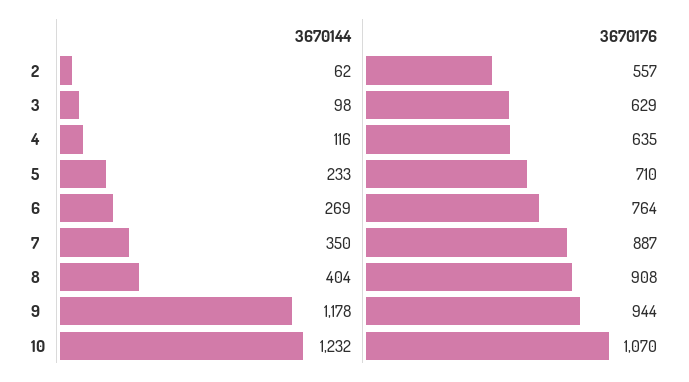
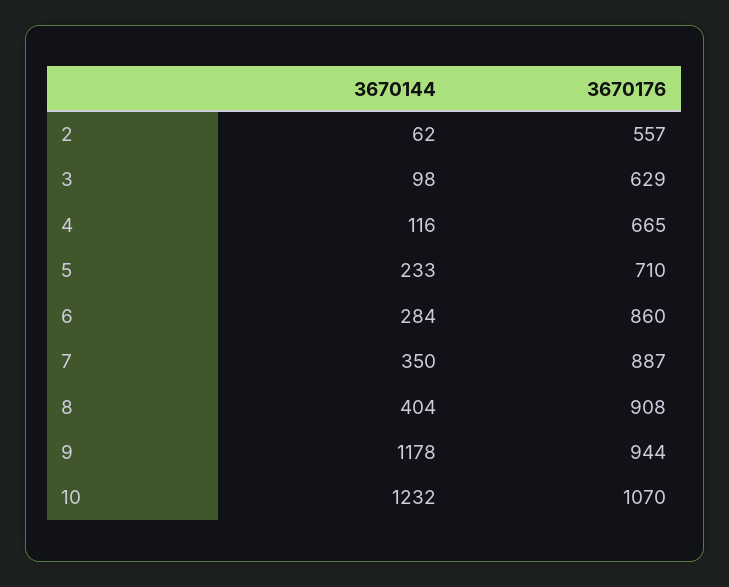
  {
    "3670144": {
      "2": 62,
      "3": 98,
      "4": 116,
      "5": 233,
-     "6": 269,
+     "6": 284,
      "7": 350,
      "8": 404,
      "9": 1178,
      "10": 1232
    },
    "3670176": {
      "2": 557,
      "3": 629,
-     "4": 635,
+     "4": 665,
      "5": 710,
-     "6": 764,
+     "6": 860,
      "7": 887,
      "8": 908,
      "9": 944,
      "10": 1070
    }
  }

